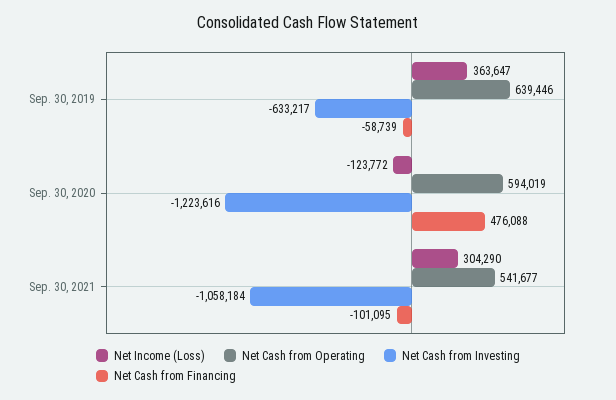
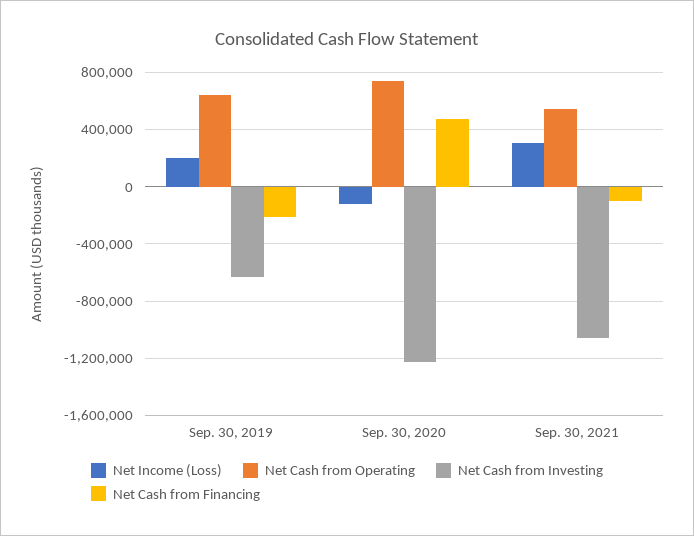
  {
    "Net Income (Loss)": {
-     "Sep. 30, 2019": 363647,
+     "Sep. 30, 2019": 200000,
      "Sep. 30, 2020": -123772,
      "Sep. 30, 2021": 304290
    },
    "Net Cash from Operating": {
      "Sep. 30, 2019": 639446,
-     "Sep. 30, 2020": 594019,
+     "Sep. 30, 2020": 750000,
      "Sep. 30, 2021": 541677
    },
    "Net Cash from Investing": {
      "Sep. 30, 2019": -633217,
      "Sep. 30, 2020": -1223616,
      "Sep. 30, 2021": -1058184
    },
    "Net Cash from Financing": {
-     "Sep. 30, 2019": -58739,
+     "Sep. 30, 2019": -200000,
      "Sep. 30, 2020": 476088,
      "Sep. 30, 2021": -101095
    }
  }

